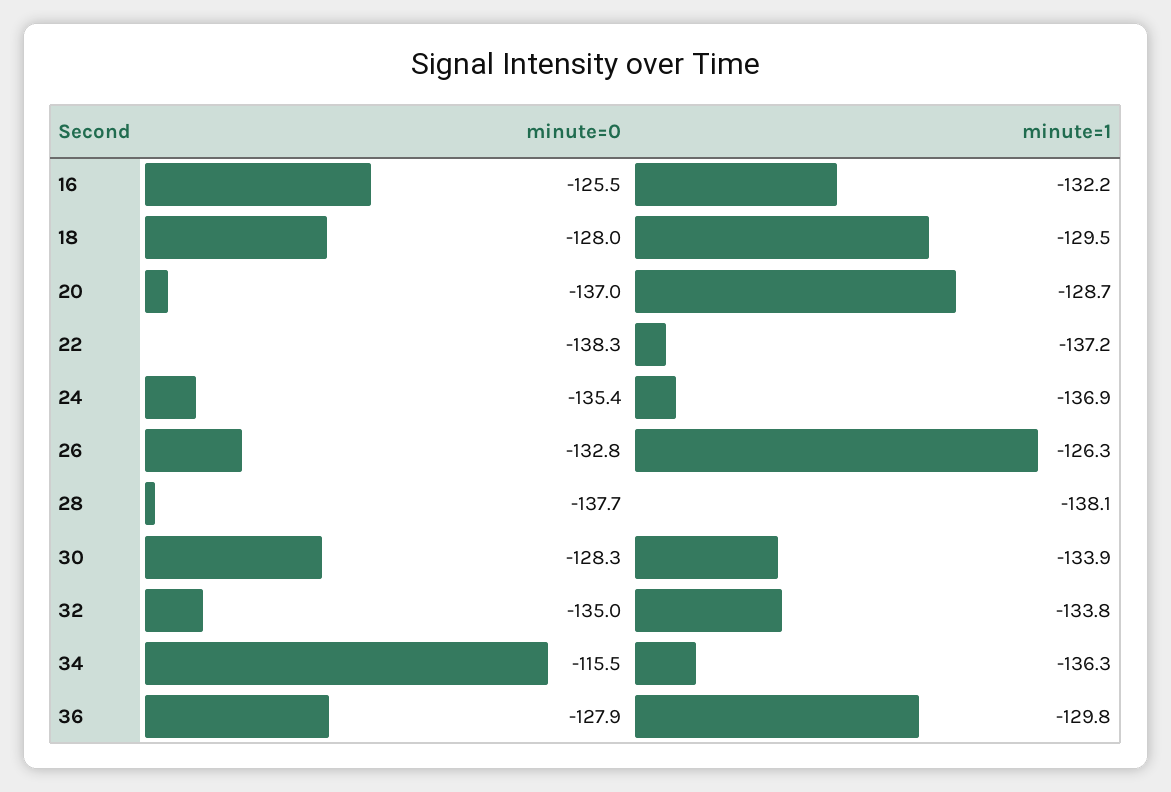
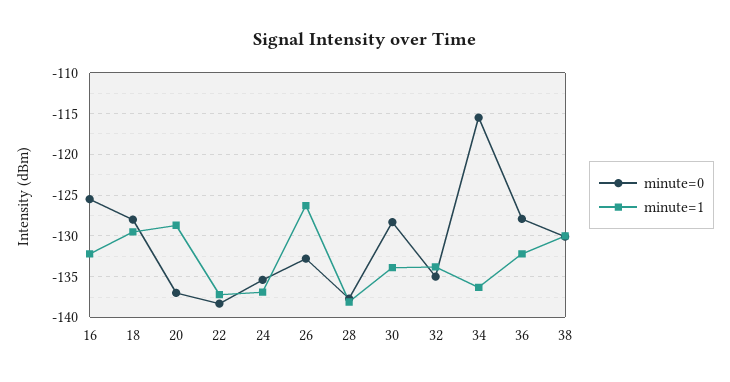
  {
    "minute=0": {
      "16": -125.5,
      "18": -128,
      "20": -137,
      "22": -138.3,
      "24": -135.4,
      "26": -132.8,
      "28": -137.7,
      "30": -128.3,
      "32": -135,
      "34": -115.5,
-     "36": -127.9
+     "36": -127.9,
+     "38": -130
    },
    "minute=1": {
      "16": -132.2,
      "18": -129.5,
      "20": -128.7,
      "22": -137.2,
      "24": -136.9,
      "26": -126.3,
      "28": -138.1,
      "30": -133.9,
      "32": -133.8,
      "34": -136.3,
-     "36": -129.8
+     "36": -132,
+     "38": -130
    }
  }

